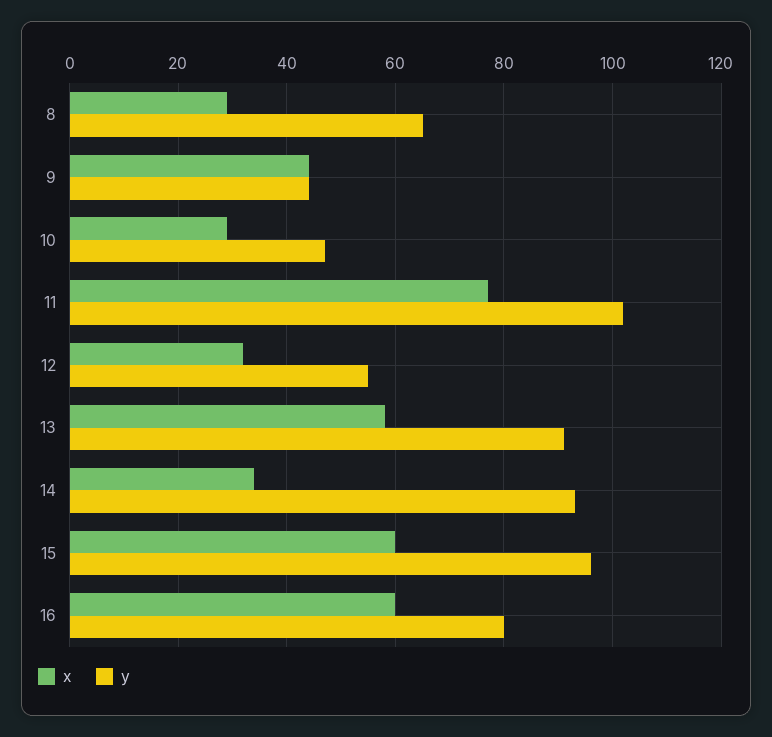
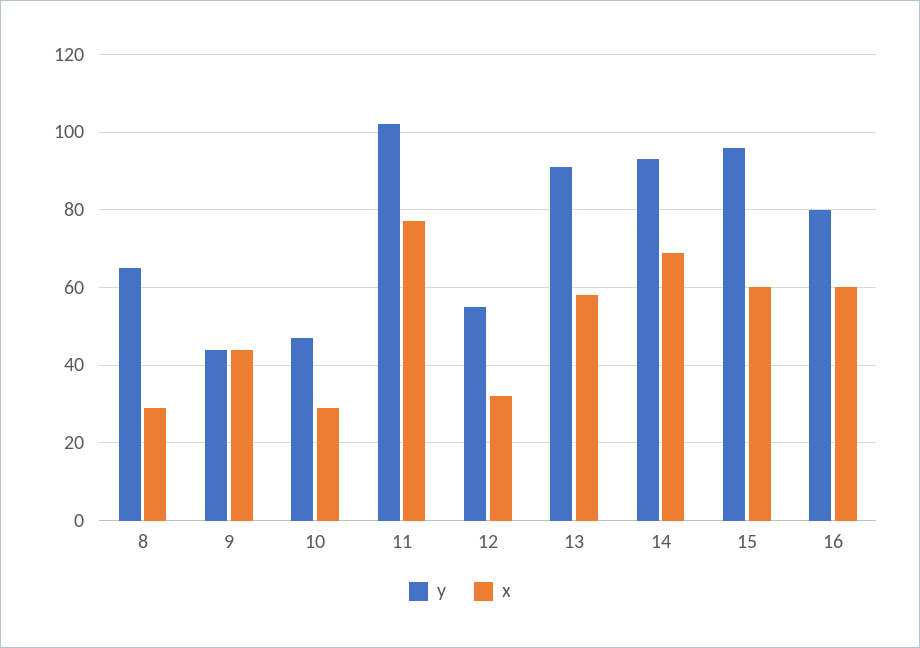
  {
    "x": {
      "8": 30,
      "9": 45,
      "10": 30,
      "11": 75,
      "12": 30,
      "13": 60,
-     "14": 35,
+     "14": 70,
      "15": 60,
      "16": 60
    },
    "y": {
      "8": 65,
      "9": 45,
      "10": 45,
      "11": 100,
      "12": 55,
      "13": 90,
      "14": 95,
      "15": 95,
      "16": 80
    }
  }

